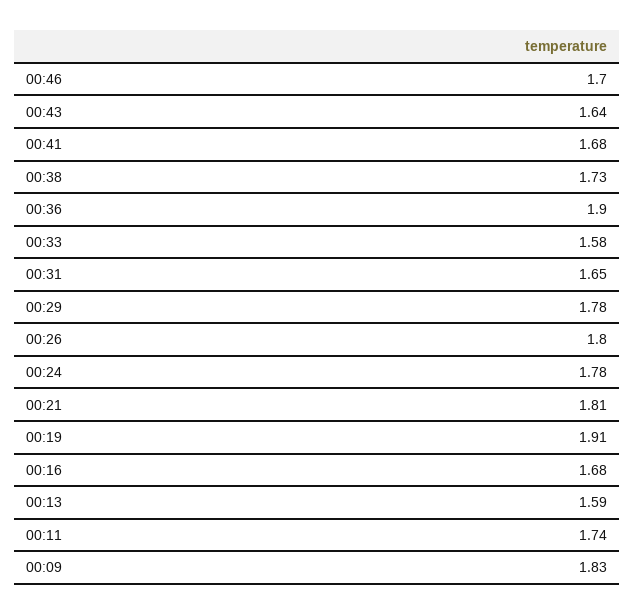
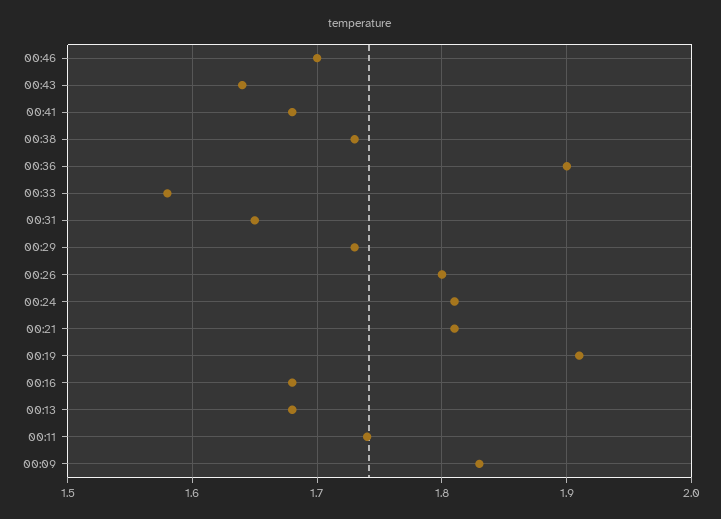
  {
    "00:46": 1.7,
    "00:43": 1.64,
    "00:41": 1.68,
    "00:38": 1.73,
    "00:36": 1.9,
    "00:33": 1.58,
    "00:31": 1.65,
-   "00:29": 1.78,
+   "00:29": 1.73,
    "00:26": 1.8,
-   "00:24": 1.78,
+   "00:24": 1.81,
    "00:21": 1.81,
    "00:19": 1.91,
    "00:16": 1.68,
-   "00:13": 1.59,
+   "00:13": 1.68,
    "00:11": 1.74,
    "00:09": 1.83
  }

